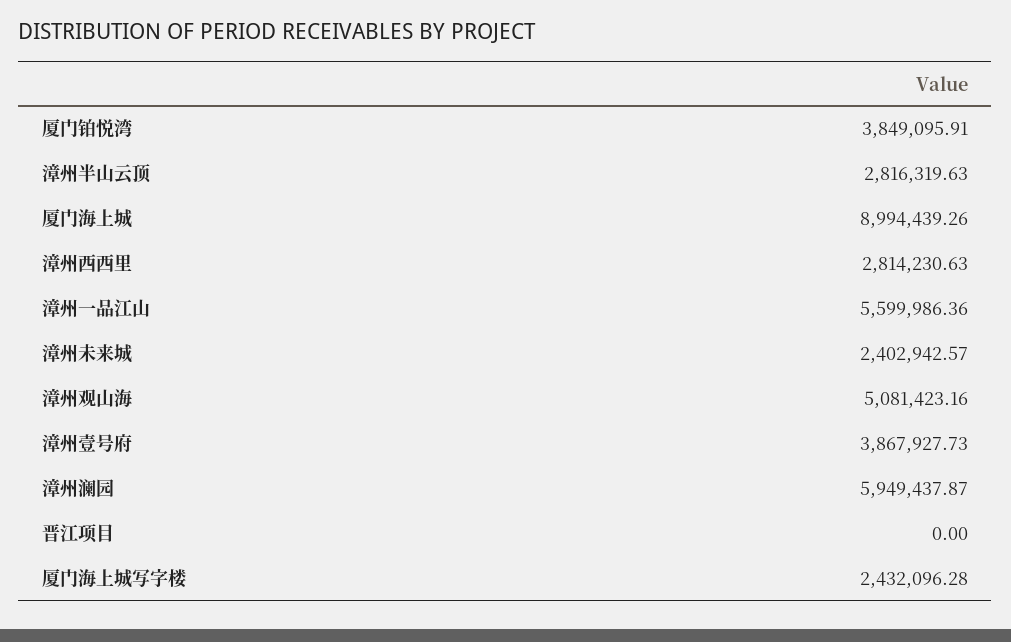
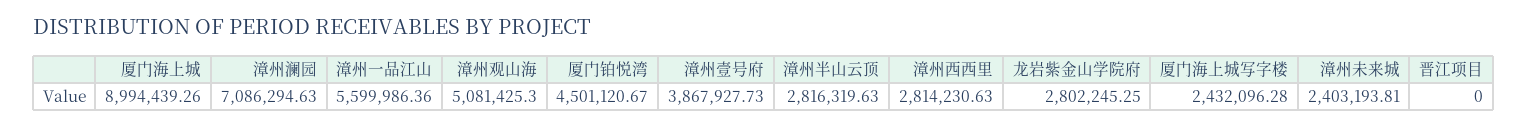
  {
-   "厦门铂悦湾": 3849095.91,
+   "厦门铂悦湾": 4501120.67,
    "漳州半山云顶": 2816319.63,
    "厦门海上城": 8994439.26,
    "漳州西西里": 2814230.63,
    "漳州一品江山": 5599986.36,
-   "漳州未来城": 2402942.57,
+   "漳州未来城": 2403193.81,
-   "漳州观山海": 5081423.16,
+   "漳州观山海": 5081425.3,
    "漳州壹号府": 3867927.73,
-   "漳州澜园": 5949437.87,
+   "漳州澜园": 7086294.63,
    "晋江项目": 0,
-   "厦门海上城写字楼": 2432096.28
+   "厦门海上城写字楼": 2432096.28,
+   "龙岩紫金山学院府": 2802245.25
  }

